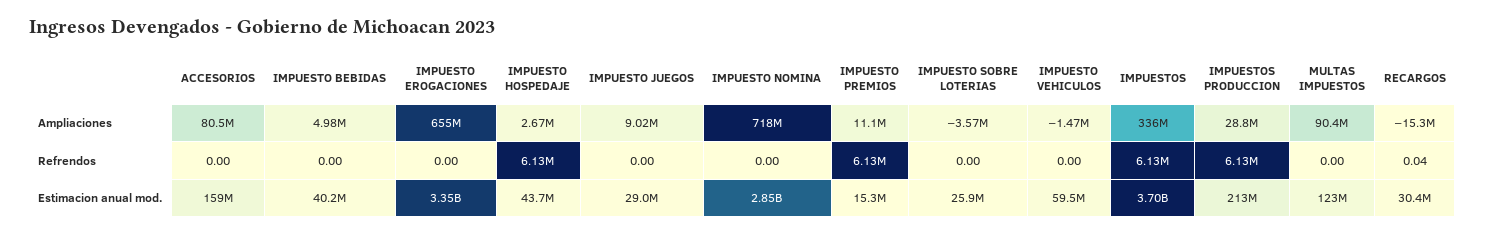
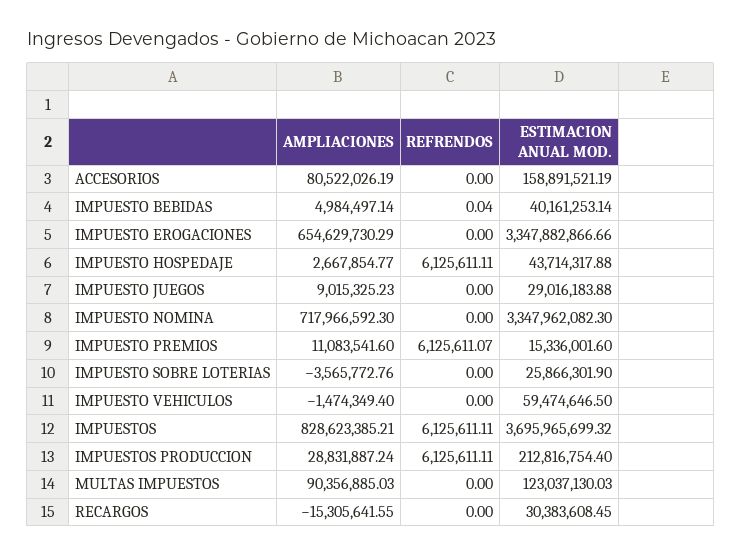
  {
    "ACCESORIOS": {
      "Ampliaciones": 80522026.19,
      "Refrendos": 0,
      "Estimacion anual mod.": 158891521.19
    },
    "IMPUESTO BEBIDAS": {
      "Ampliaciones": 4984497.14,
-     "Refrendos": 0,
+     "Refrendos": 0.04,
      "Estimacion anual mod.": 40161253.14
    },
    "IMPUESTO EROGACIONES": {
      "Ampliaciones": 654629730.29,
      "Refrendos": 0,
      "Estimacion anual mod.": 3347882866.66
    },
    "IMPUESTO HOSPEDAJE": {
      "Ampliaciones": 2667854.77,
      "Refrendos": 6125611.11,
      "Estimacion anual mod.": 43714317.88
    },
    "IMPUESTO JUEGOS": {
      "Ampliaciones": 9015325.23,
      "Refrendos": 0,
      "Estimacion anual mod.": 29016183.88
    },
    "IMPUESTO NOMINA": {
      "Ampliaciones": 717966592.3,
      "Refrendos": 0,
-     "Estimacion anual mod.": 2850000000
+     "Estimacion anual mod.": 3347962082.3
    },
    "IMPUESTO PREMIOS": {
      "Ampliaciones": 11083541.6,
      "Refrendos": 6125611.07,
      "Estimacion anual mod.": 15336001.6
    },
    "IMPUESTO SOBRE LOTERIAS": {
      "Ampliaciones": -3565772.76,
      "Refrendos": 0,
      "Estimacion anual mod.": 25866301.9
    },
    "IMPUESTO VEHICULOS": {
      "Ampliaciones": -1474349.4,
      "Refrendos": 0,
      "Estimacion anual mod.": 59474646.5
    },
    "IMPUESTOS": {
-     "Ampliaciones": 336000000,
+     "Ampliaciones": 828623385.21,
      "Refrendos": 6125611.11,
      "Estimacion anual mod.": 3695965699.32
    },
    "IMPUESTOS PRODUCCION": {
      "Ampliaciones": 28831887.24,
      "Refrendos": 6125611.11,
      "Estimacion anual mod.": 212816754.4
    },
    "MULTAS IMPUESTOS": {
      "Ampliaciones": 90356885.03,
      "Refrendos": 0,
      "Estimacion anual mod.": 123037130.03
    },
    "RECARGOS": {
      "Ampliaciones": -15305641.55,
-     "Refrendos": 0.04,
+     "Refrendos": 0,
      "Estimacion anual mod.": 30383608.45
    }
  }

